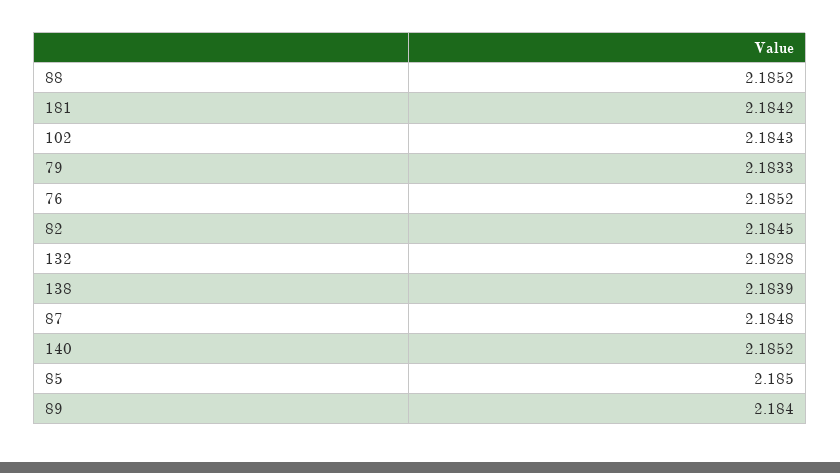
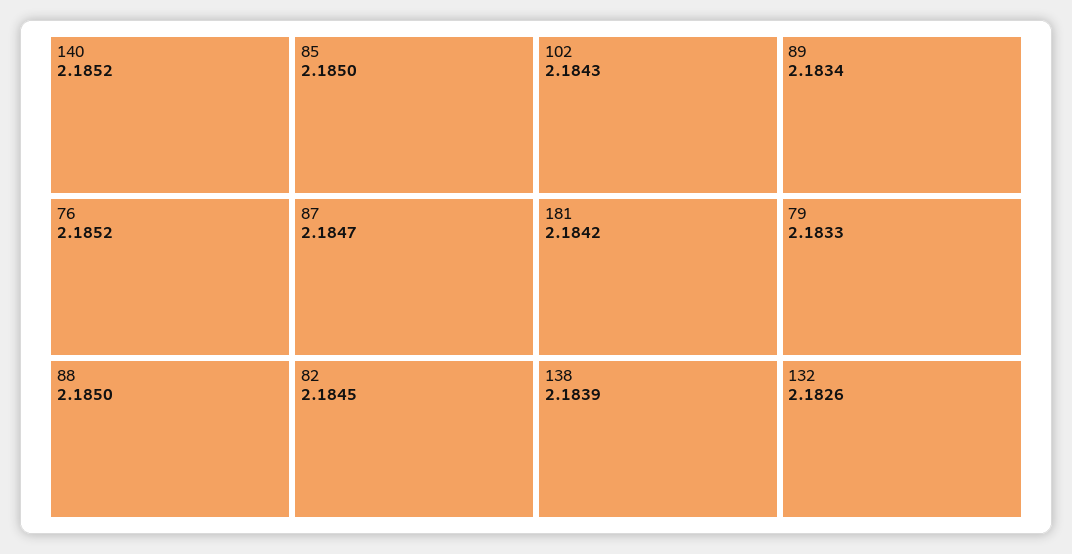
  {
-   "88": 2.1852,
+   "88": 2.185,
    "181": 2.1842,
    "102": 2.1843,
    "79": 2.1833,
    "76": 2.1852,
    "82": 2.1845,
-   "132": 2.1828,
+   "132": 2.1826,
    "138": 2.1839,
-   "87": 2.1848,
+   "87": 2.1847,
    "140": 2.1852,
    "85": 2.185,
-   "89": 2.184
+   "89": 2.1834
  }

